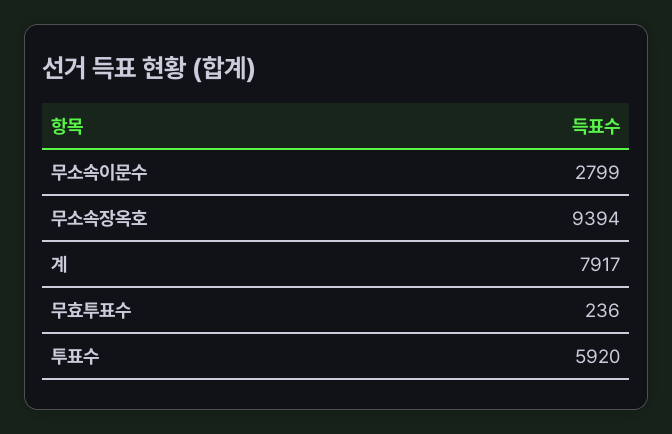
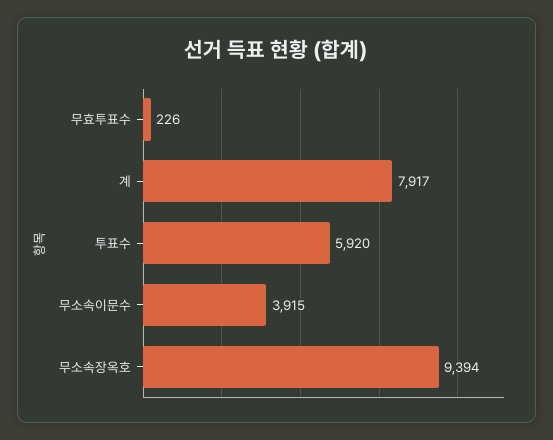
  {
-   "무소속이문수": 2799,
+   "무소속이문수": 3915,
    "무소속장옥호": 9394,
    "계": 7917,
-   "무효투표수": 236,
+   "무효투표수": 226,
    "투표수": 5920
  }

